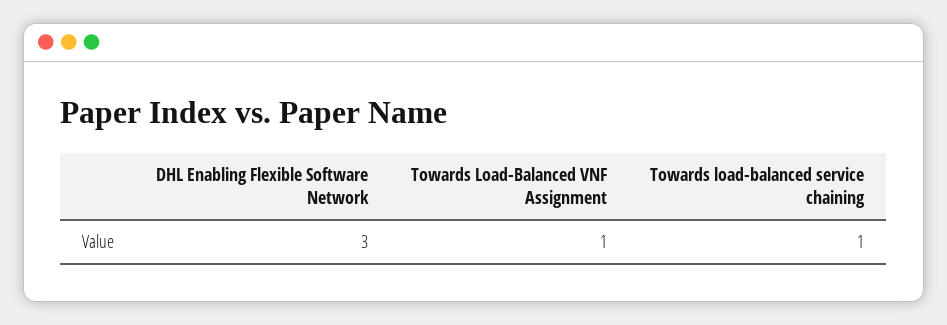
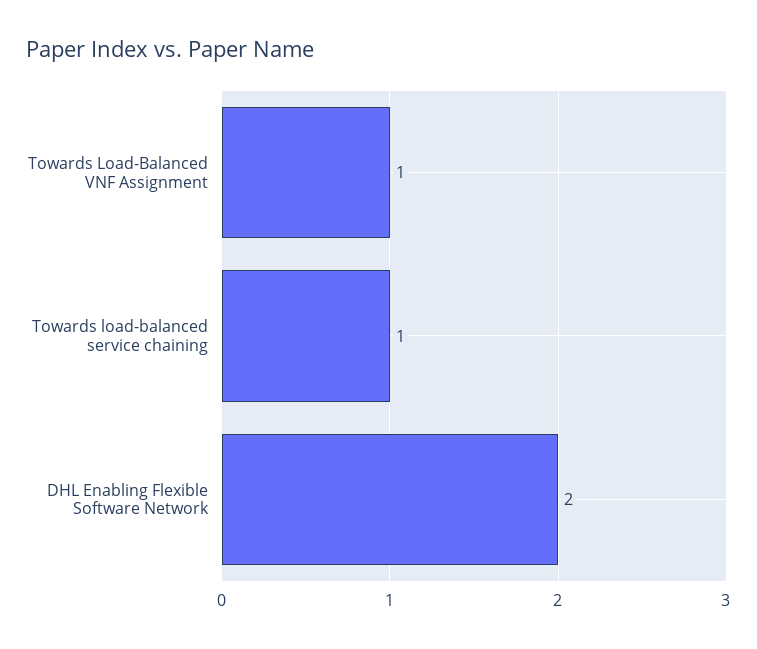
  {
-   "DHL Enabling Flexible Software Network": 3,
+   "DHL Enabling Flexible Software Network": 2,
    "Towards Load-Balanced VNF Assignment": 1,
    "Towards load-balanced service chaining": 1
  }

